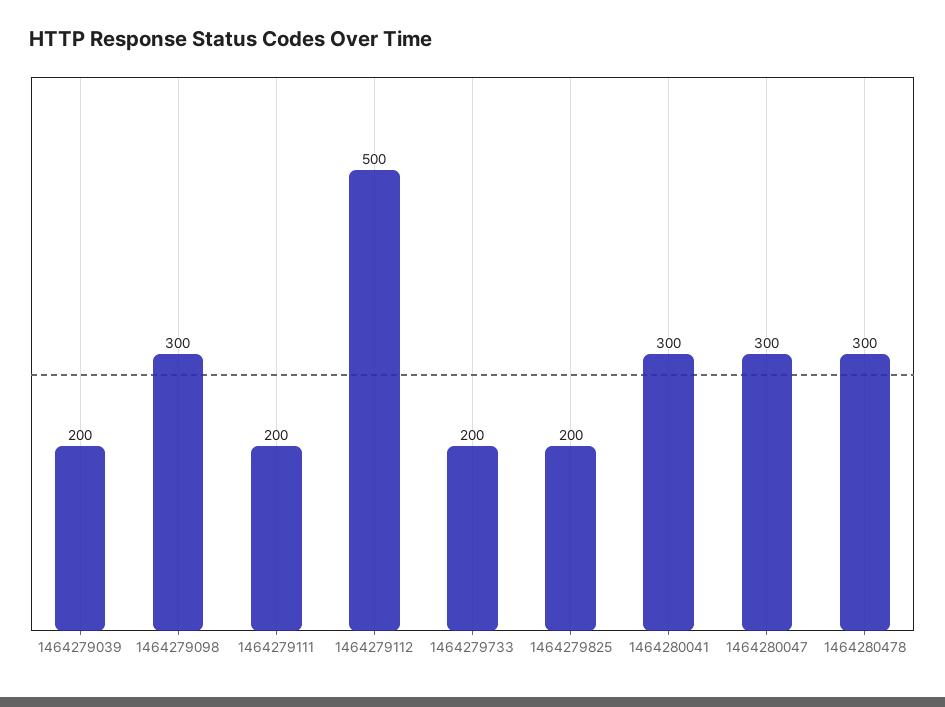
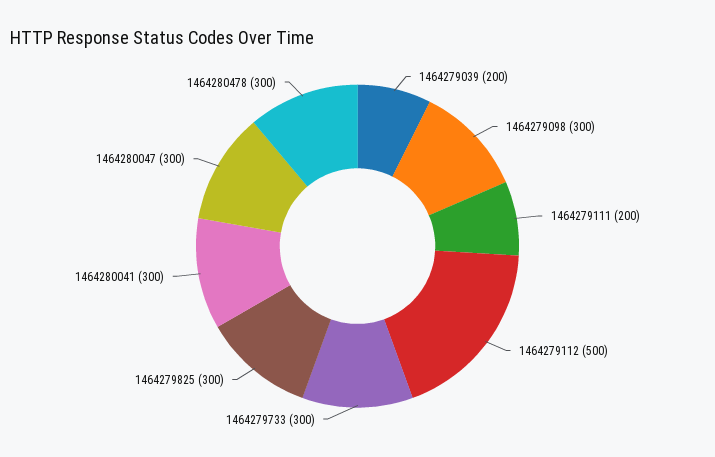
  {
    "1464279039": 200,
    "1464279098": 300,
    "1464279111": 200,
    "1464279112": 500,
-   "1464279733": 200,
+   "1464279733": 300,
-   "1464279825": 200,
+   "1464279825": 300,
    "1464280041": 300,
    "1464280047": 300,
    "1464280478": 300
  }

